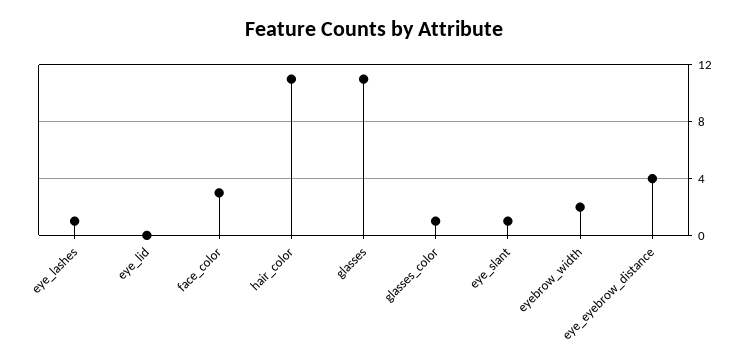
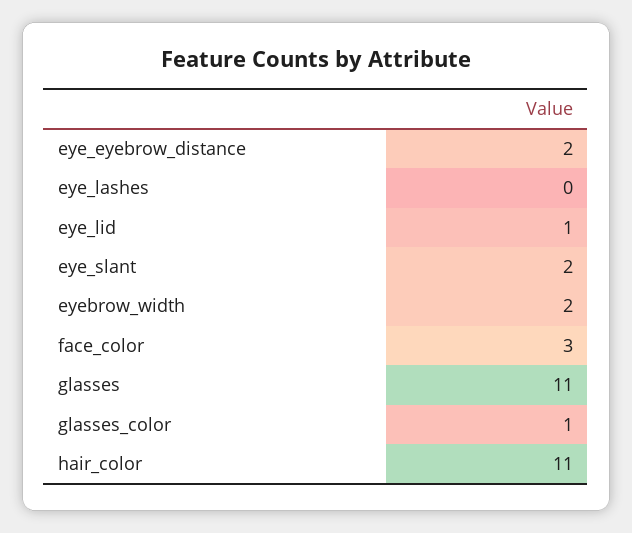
  {
-   "eye_lashes": 1,
+   "eye_lashes": 0,
-   "eye_lid": 0,
+   "eye_lid": 1,
    "face_color": 3,
    "hair_color": 11,
    "glasses": 11,
    "glasses_color": 1,
-   "eye_slant": 1,
+   "eye_slant": 2,
    "eyebrow_width": 2,
-   "eye_eyebrow_distance": 4
+   "eye_eyebrow_distance": 2
  }

